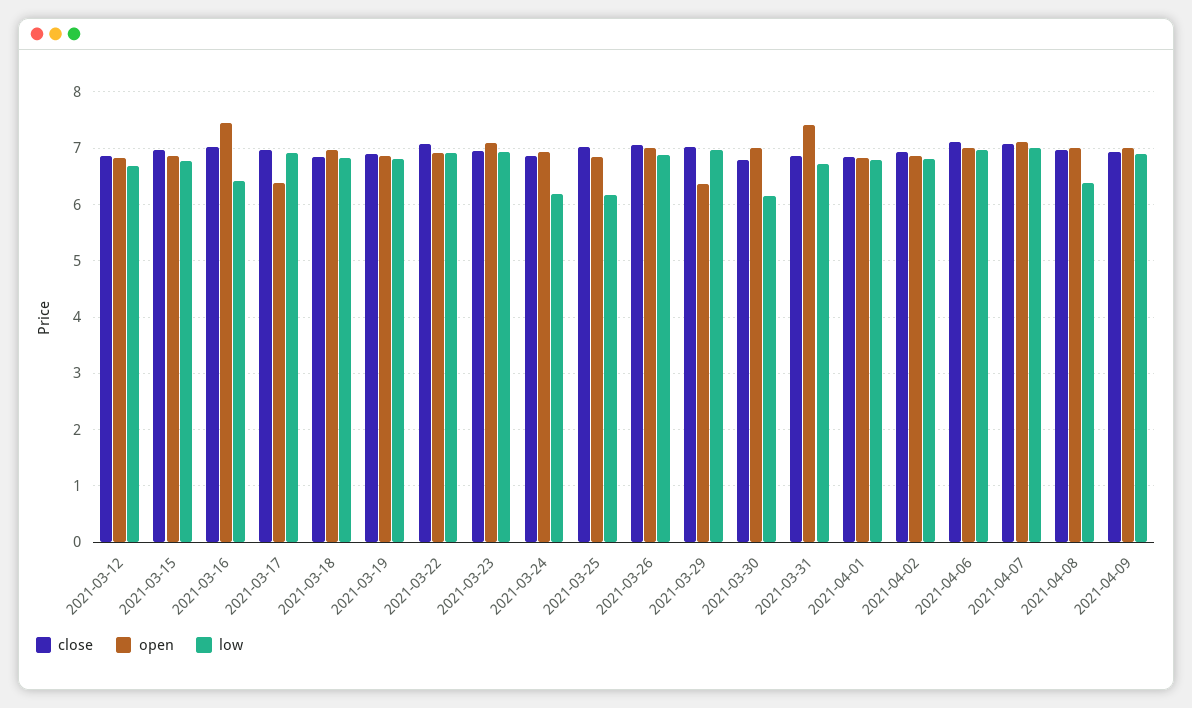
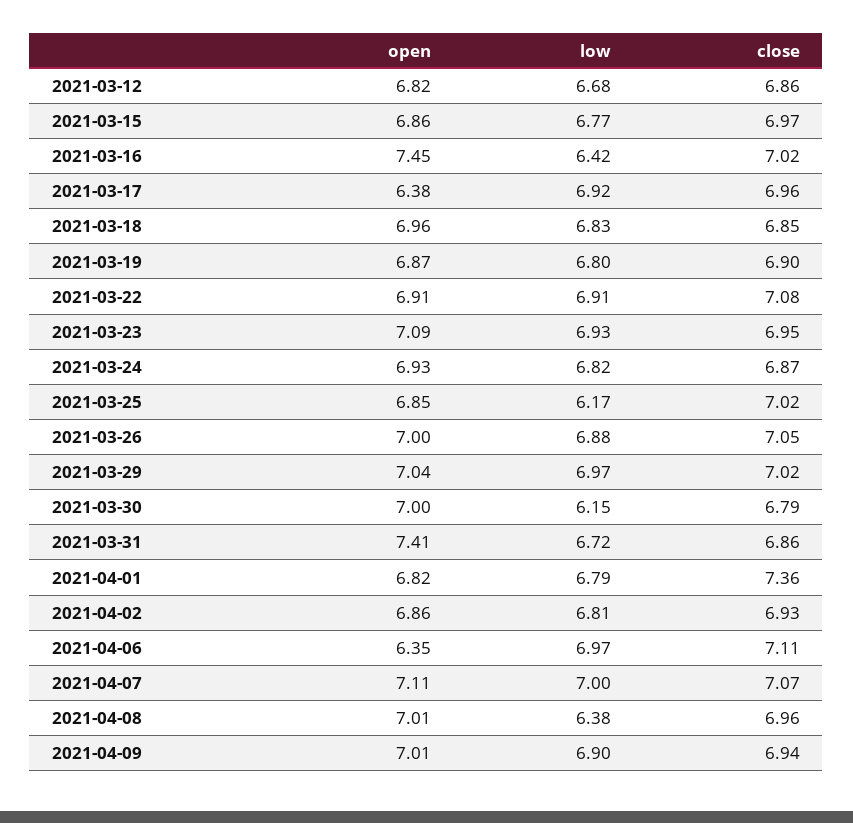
  {
    "close": {
      "2021-03-12": 6.86,
      "2021-03-15": 6.97,
      "2021-03-16": 7.02,
      "2021-03-17": 6.96,
      "2021-03-18": 6.85,
      "2021-03-19": 6.9,
      "2021-03-22": 7.08,
      "2021-03-23": 6.95,
      "2021-03-24": 6.87,
      "2021-03-25": 7.02,
      "2021-03-26": 7.05,
      "2021-03-29": 7.02,
      "2021-03-30": 6.79,
      "2021-03-31": 6.86,
-     "2021-04-01": 6.8,
+     "2021-04-01": 7.36,
      "2021-04-02": 6.93,
      "2021-04-06": 7.11,
      "2021-04-07": 7.07,
      "2021-04-08": 6.96,
      "2021-04-09": 6.94
    },
    "open": {
      "2021-03-12": 6.82,
      "2021-03-15": 6.86,
      "2021-03-16": 7.45,
      "2021-03-17": 6.38,
      "2021-03-18": 6.96,
      "2021-03-19": 6.87,
      "2021-03-22": 6.91,
      "2021-03-23": 7.09,
      "2021-03-24": 6.93,
      "2021-03-25": 6.85,
      "2021-03-26": 7,
-     "2021-03-29": 6.4,
+     "2021-03-29": 7.04,
      "2021-03-30": 7,
      "2021-03-31": 7.41,
      "2021-04-01": 6.82,
      "2021-04-02": 6.86,
-     "2021-04-06": 7,
+     "2021-04-06": 6.35,
      "2021-04-07": 7.11,
      "2021-04-08": 7.01,
      "2021-04-09": 7.01
    },
    "low": {
      "2021-03-12": 6.68,
      "2021-03-15": 6.77,
      "2021-03-16": 6.42,
      "2021-03-17": 6.92,
      "2021-03-18": 6.83,
      "2021-03-19": 6.8,
      "2021-03-22": 6.91,
      "2021-03-23": 6.93,
-     "2021-03-24": 6.2,
+     "2021-03-24": 6.82,
      "2021-03-25": 6.17,
      "2021-03-26": 6.88,
      "2021-03-29": 6.97,
      "2021-03-30": 6.15,
      "2021-03-31": 6.72,
      "2021-04-01": 6.79,
      "2021-04-02": 6.81,
      "2021-04-06": 6.97,
      "2021-04-07": 7,
      "2021-04-08": 6.38,
      "2021-04-09": 6.9
    }
  }

